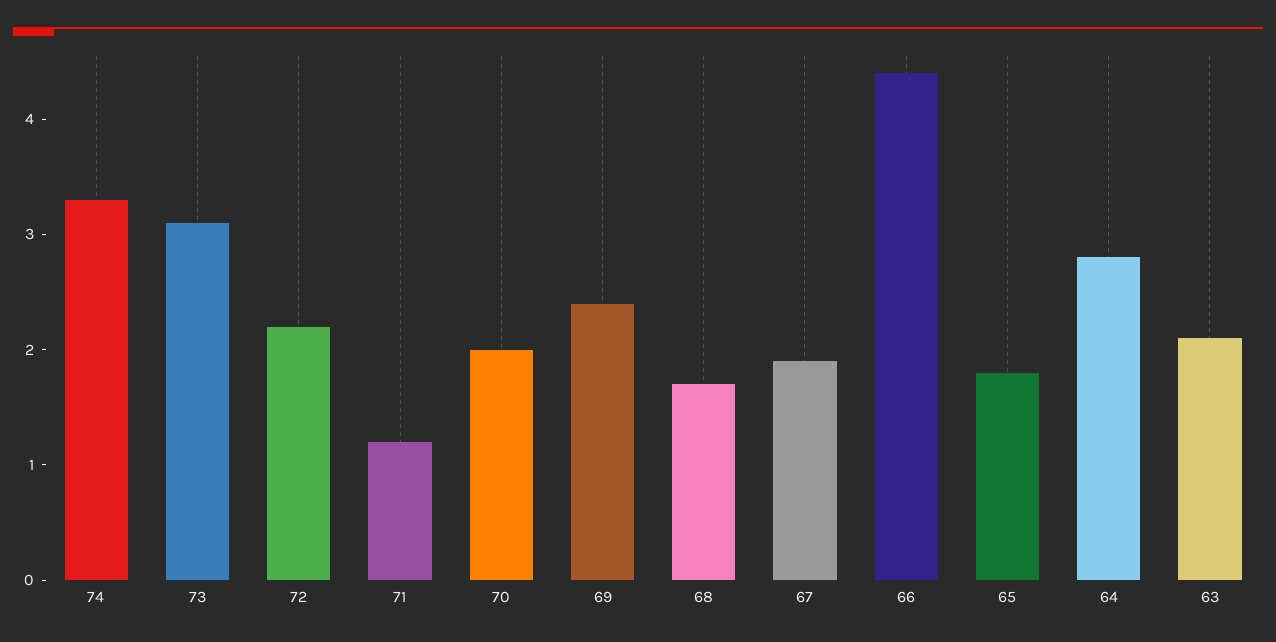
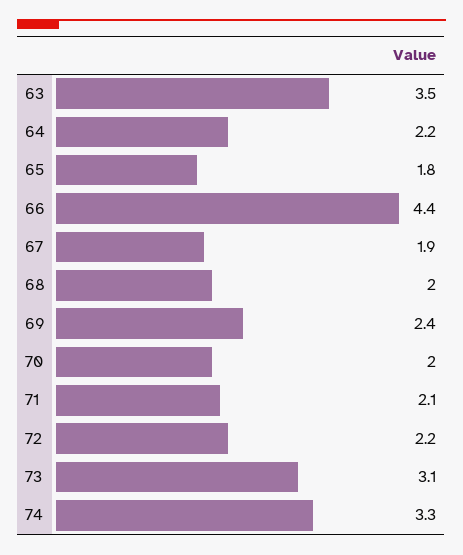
  {
    "74": 3.3,
    "73": 3.1,
    "72": 2.2,
-   "71": 1.2,
+   "71": 2.1,
    "70": 2,
    "69": 2.4,
-   "68": 1.7,
+   "68": 2,
    "67": 1.9,
    "66": 4.4,
    "65": 1.8,
-   "64": 2.8,
+   "64": 2.2,
-   "63": 2.1
+   "63": 3.5
  }

